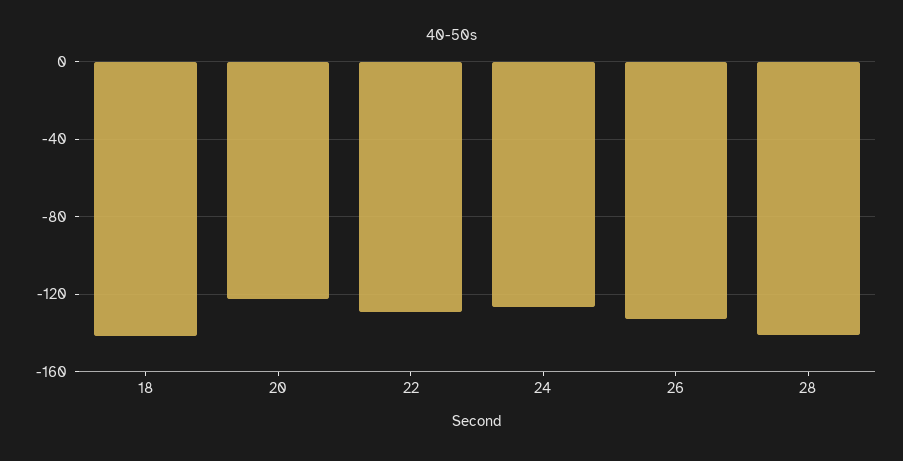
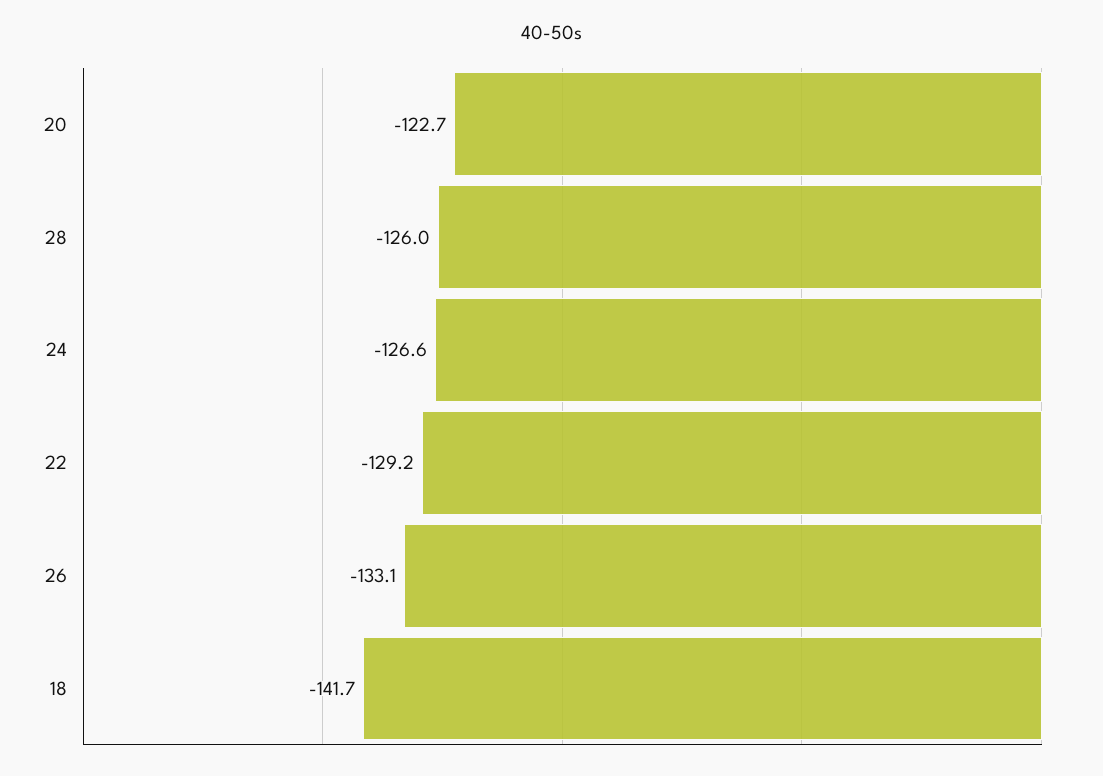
  {
    "18": -141.7,
    "20": -122.7,
    "22": -129.2,
    "24": -126.6,
    "26": -133.1,
-   "28": -140
+   "28": -126
  }

